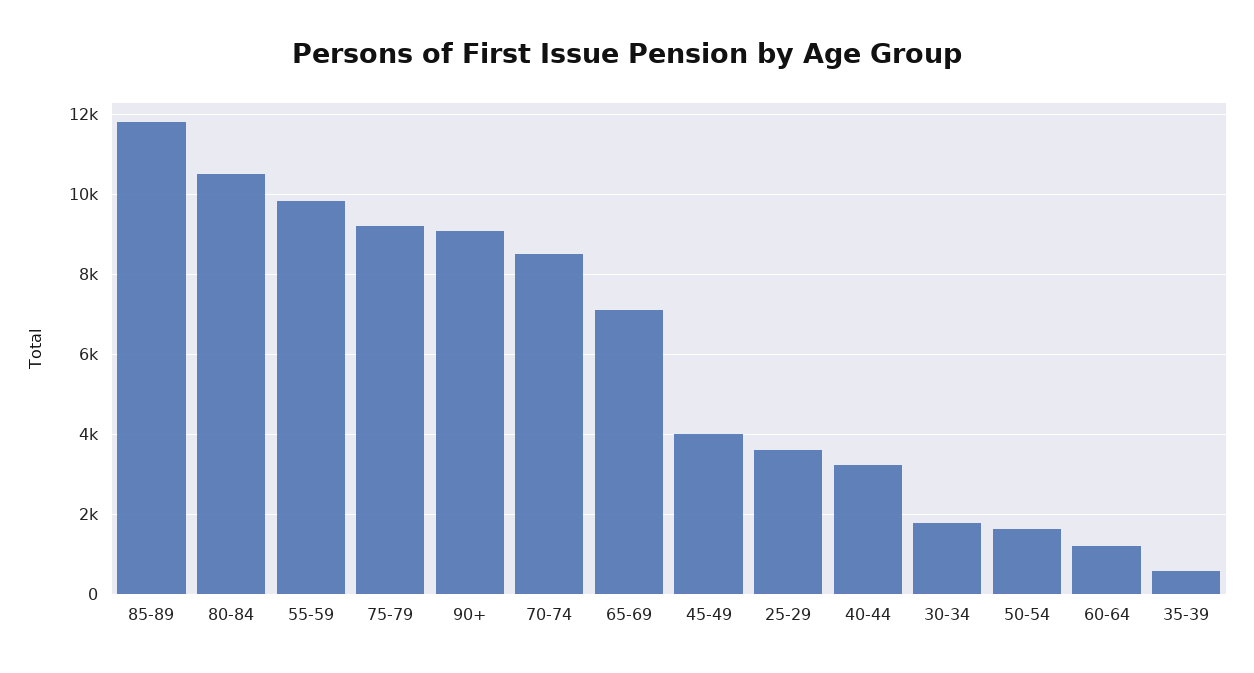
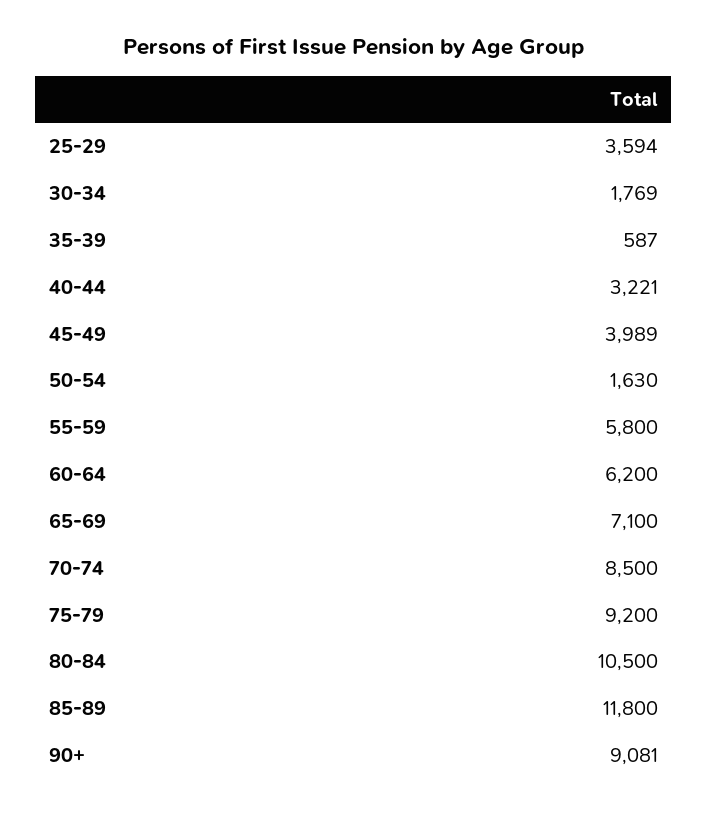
  {
    "85-89": 11800,
    "80-84": 10500,
-   "55-59": 9800,
+   "55-59": 5800,
    "75-79": 9200,
    "90+": 9081,
    "70-74": 8500,
    "65-69": 7100,
    "45-49": 3989,
    "25-29": 3594,
    "40-44": 3221,
    "30-34": 1769,
    "50-54": 1630,
-   "60-64": 1200,
+   "60-64": 6200,
    "35-39": 587
  }

